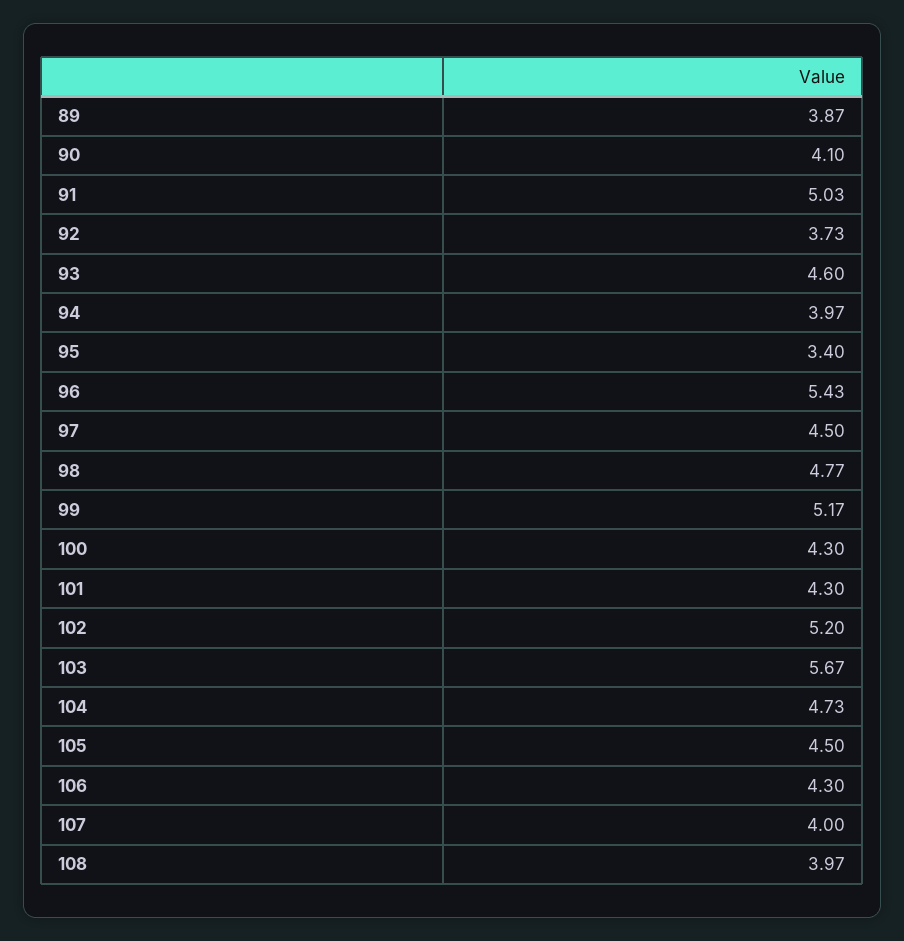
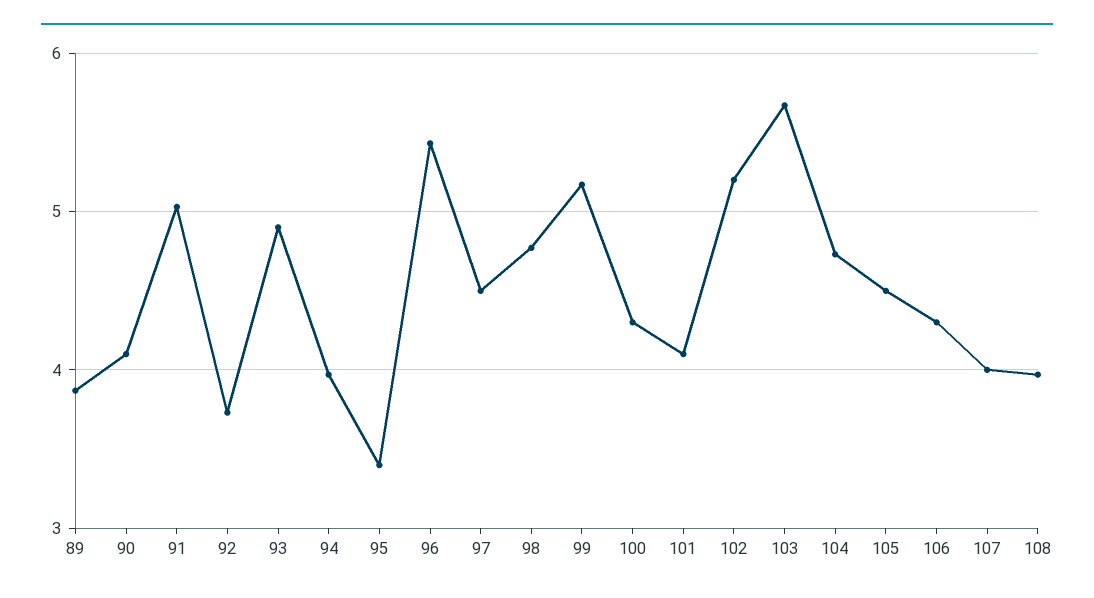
  {
    "89": 3.87,
    "90": 4.1,
    "91": 5.03,
    "92": 3.73,
-   "93": 4.6,
+   "93": 4.9,
    "94": 3.97,
    "95": 3.4,
    "96": 5.43,
    "97": 4.5,
    "98": 4.77,
    "99": 5.17,
    "100": 4.3,
-   "101": 4.3,
+   "101": 4.1,
    "102": 5.2,
    "103": 5.67,
    "104": 4.73,
    "105": 4.5,
    "106": 4.3,
    "107": 4,
    "108": 3.97
  }

